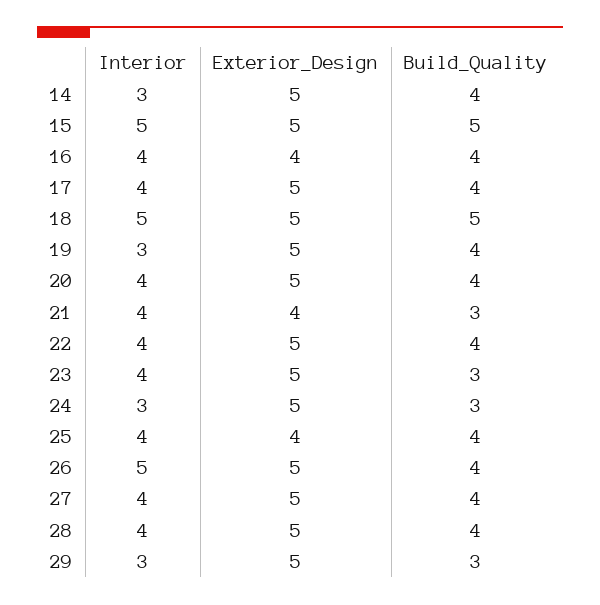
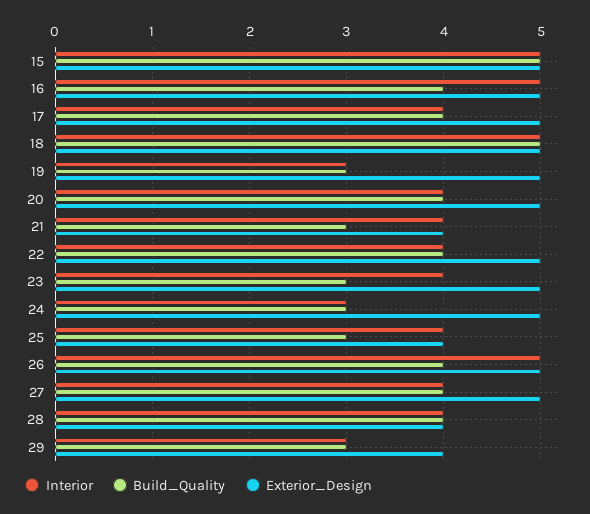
  {
    "Interior": {
-     "14": 3,
      "15": 5,
-     "16": 4,
+     "16": 5,
      "17": 4,
      "18": 5,
      "19": 3,
      "20": 4,
      "21": 4,
      "22": 4,
      "23": 4,
      "24": 3,
      "25": 4,
      "26": 5,
      "27": 4,
      "28": 4,
      "29": 3
    },
    "Exterior_Design": {
-     "14": 5,
      "15": 5,
-     "16": 4,
+     "16": 5,
      "17": 5,
      "18": 5,
      "19": 5,
      "20": 5,
      "21": 4,
      "22": 5,
      "23": 5,
      "24": 5,
      "25": 4,
      "26": 5,
      "27": 5,
-     "28": 5,
+     "28": 4,
-     "29": 5
+     "29": 4
    },
    "Build_Quality": {
-     "14": 4,
      "15": 5,
      "16": 4,
      "17": 4,
      "18": 5,
-     "19": 4,
+     "19": 3,
      "20": 4,
      "21": 3,
      "22": 4,
      "23": 3,
      "24": 3,
-     "25": 4,
+     "25": 3,
      "26": 4,
      "27": 4,
      "28": 4,
      "29": 3
    }
  }

